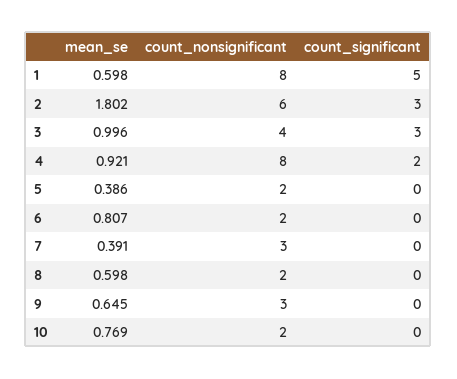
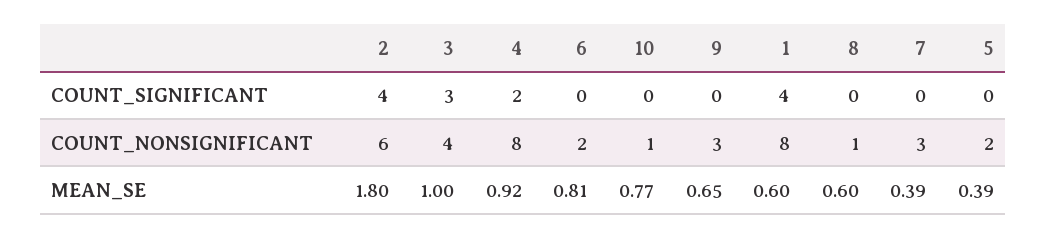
  {
    "mean_se": {
      "1": 0.598,
      "2": 1.802,
      "3": 0.996,
      "4": 0.921,
      "5": 0.386,
      "6": 0.807,
      "7": 0.391,
      "8": 0.598,
      "9": 0.645,
      "10": 0.769
    },
    "count_nonsignificant": {
      "1": 8,
      "2": 6,
      "3": 4,
      "4": 8,
      "5": 2,
      "6": 2,
      "7": 3,
-     "8": 2,
+     "8": 1,
      "9": 3,
-     "10": 2
+     "10": 1
    },
    "count_significant": {
-     "1": 5,
+     "1": 4,
-     "2": 3,
+     "2": 4,
      "3": 3,
      "4": 2,
      "5": 0,
      "6": 0,
      "7": 0,
      "8": 0,
      "9": 0,
      "10": 0
    }
  }

